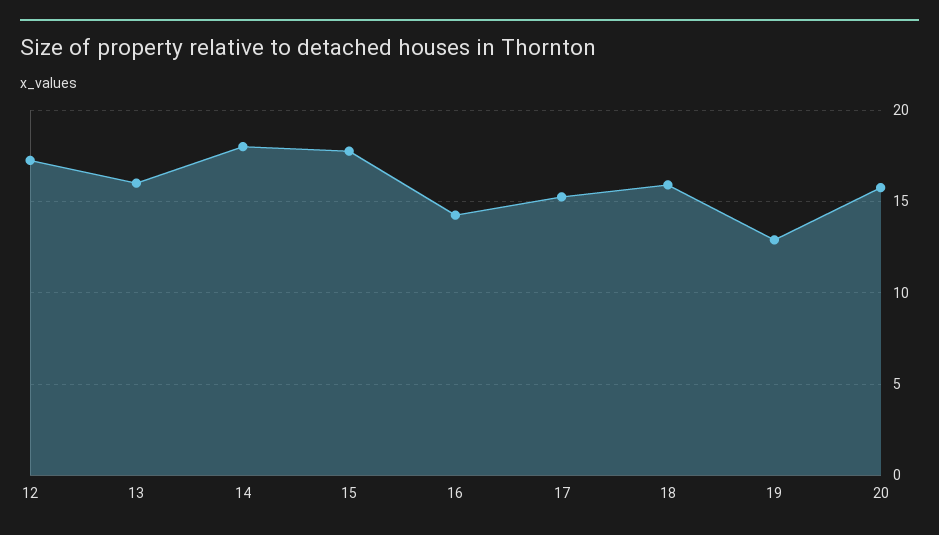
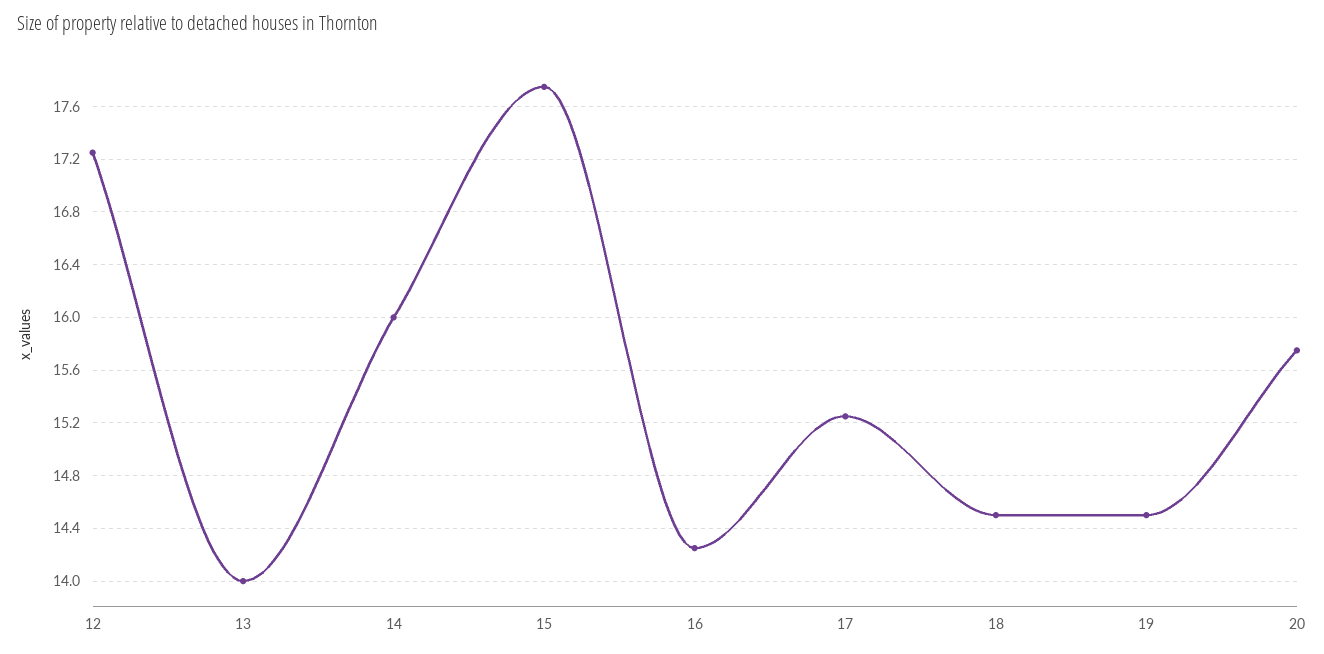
  {
    "12": 17.25,
-   "13": 16,
+   "13": 14,
-   "14": 18,
+   "14": 16,
    "15": 17.75,
    "16": 14.25,
    "17": 15.25,
-   "18": 16,
+   "18": 14.5,
-   "19": 13,
+   "19": 14.5,
    "20": 15.75
  }

